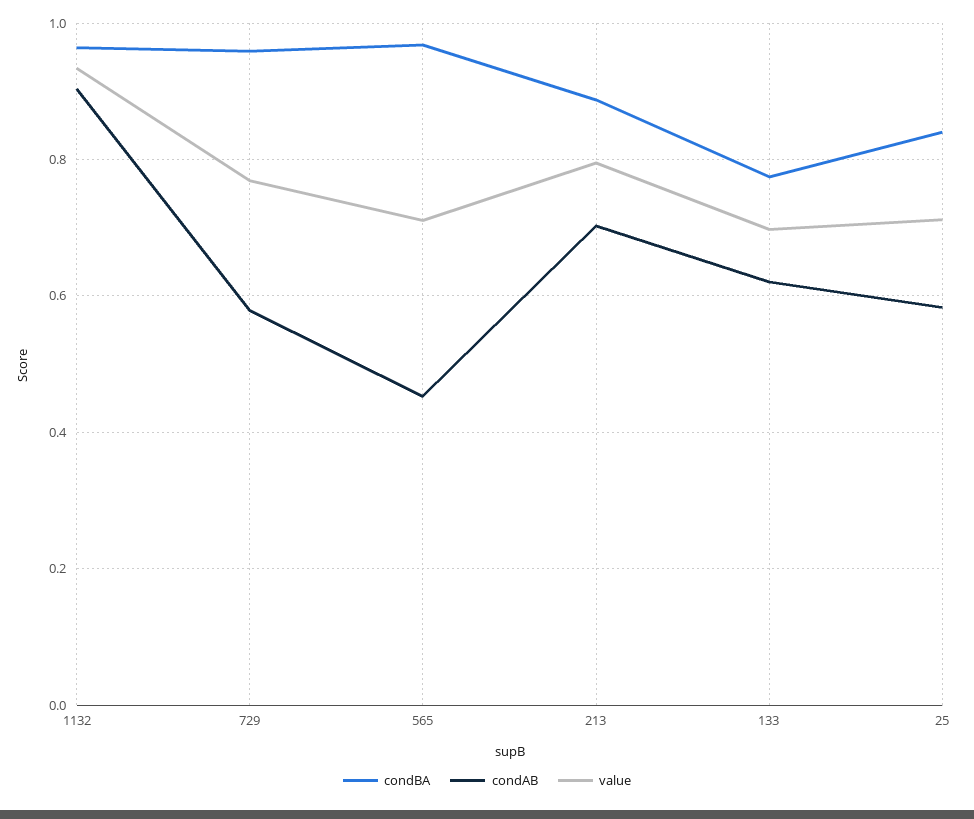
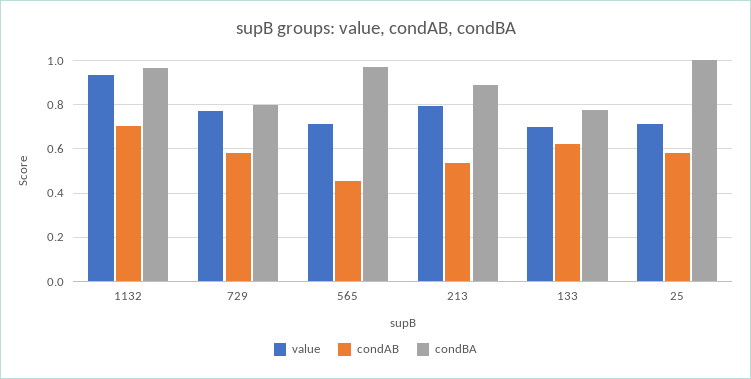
  {
    "condBA": {
      "1132": 0.96,
-     "729": 0.96,
+     "729": 0.8,
      "565": 0.96,
      "213": 0.88,
      "133": 0.78,
-     "25": 0.84
+     "25": 1
    },
    "condAB": {
-     "1132": 0.9,
+     "1132": 0.7,
      "729": 0.58,
      "565": 0.46,
-     "213": 0.7,
+     "213": 0.55,
      "133": 0.62,
      "25": 0.58
    },
    "value": {
      "1132": 0.94,
      "729": 0.76,
      "565": 0.72,
      "213": 0.8,
      "133": 0.7,
      "25": 0.72
    }
  }

